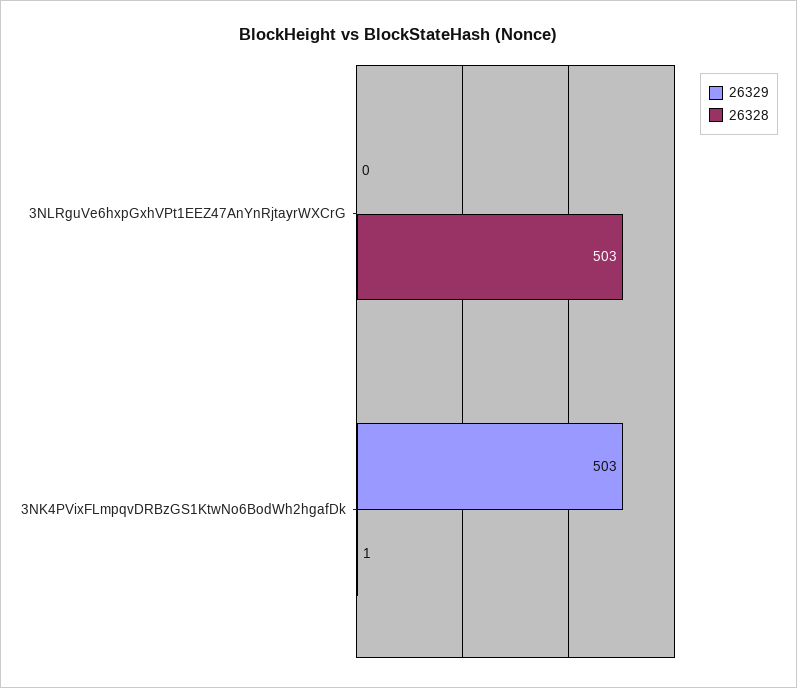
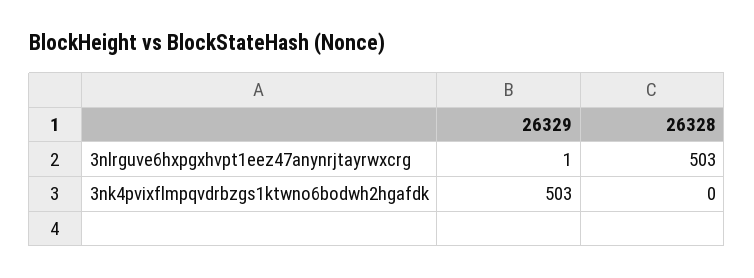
  {
    "26329": {
-     "3NLRguVe6hxpGxhVPt1EEZ47AnYnRjtayrWXCrG": 0,
+     "3NLRguVe6hxpGxhVPt1EEZ47AnYnRjtayrWXCrG": 1,
      "3NK4PVixFLmpqvDRBzGS1KtwNo6BodWh2hgafDk": 503
    },
    "26328": {
      "3NLRguVe6hxpGxhVPt1EEZ47AnYnRjtayrWXCrG": 503,
-     "3NK4PVixFLmpqvDRBzGS1KtwNo6BodWh2hgafDk": 1
+     "3NK4PVixFLmpqvDRBzGS1KtwNo6BodWh2hgafDk": 0
    }
  }

